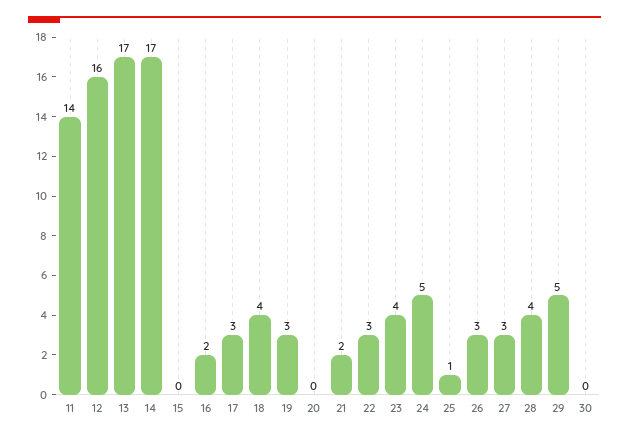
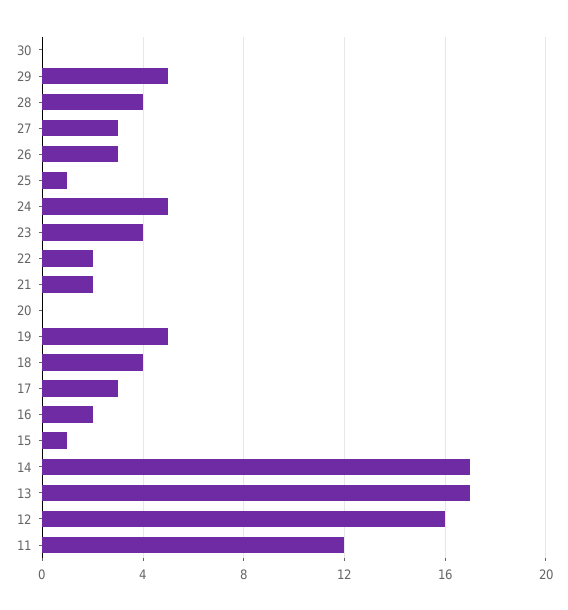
  {
-   "11": 14,
+   "11": 12,
    "12": 16,
    "13": 17,
    "14": 17,
-   "15": 0,
+   "15": 1,
    "16": 2,
    "17": 3,
    "18": 4,
-   "19": 3,
+   "19": 5,
    "20": 0,
    "21": 2,
-   "22": 3,
+   "22": 2,
    "23": 4,
    "24": 5,
    "25": 1,
    "26": 3,
    "27": 3,
    "28": 4,
    "29": 5,
    "30": 0
  }

